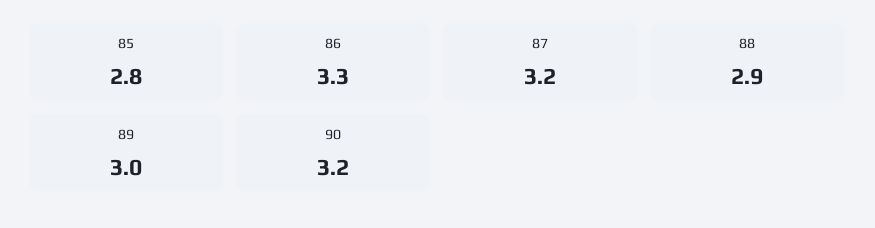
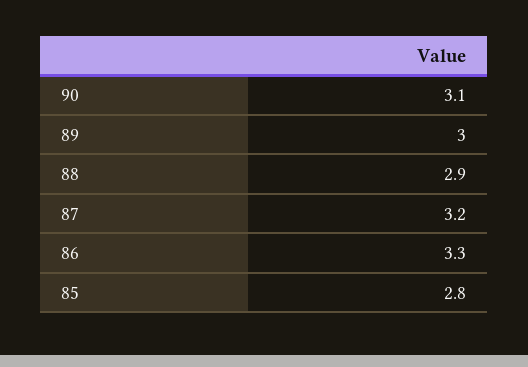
  {
    "85": 2.8,
    "86": 3.3,
    "87": 3.2,
    "88": 2.9,
    "89": 3,
-   "90": 3.2
+   "90": 3.1
  }

